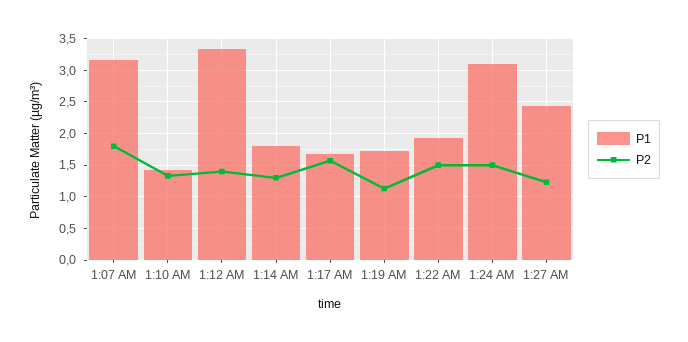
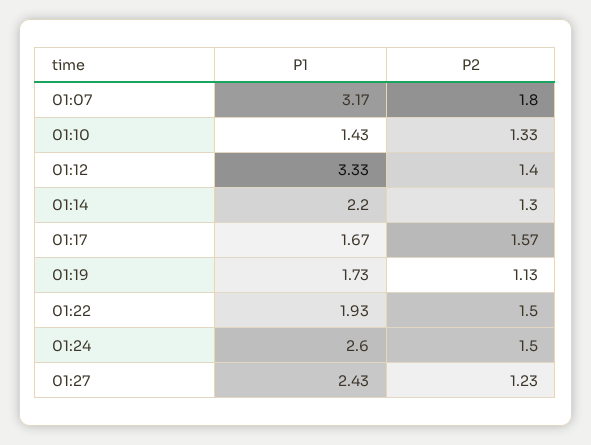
  {
    "P1": {
      "1:07 AM": 3.17,
      "1:10 AM": 1.43,
      "1:12 AM": 3.33,
-     "1:14 AM": 1.8,
+     "1:14 AM": 2.2,
      "1:17 AM": 1.67,
      "1:19 AM": 1.73,
      "1:22 AM": 1.93,
-     "1:24 AM": 3.1,
+     "1:24 AM": 2.6,
      "1:27 AM": 2.43
    },
    "P2": {
      "1:07 AM": 1.8,
      "1:10 AM": 1.33,
      "1:12 AM": 1.4,
      "1:14 AM": 1.3,
      "1:17 AM": 1.57,
      "1:19 AM": 1.13,
      "1:22 AM": 1.5,
      "1:24 AM": 1.5,
      "1:27 AM": 1.23
    }
  }

